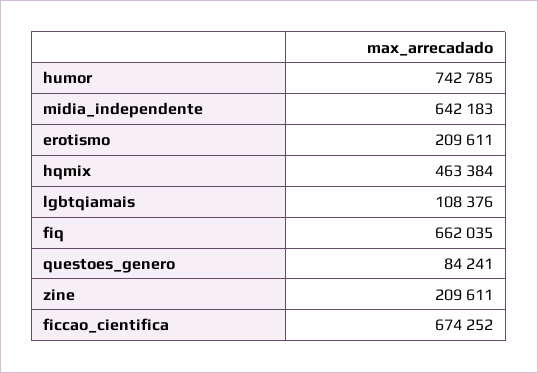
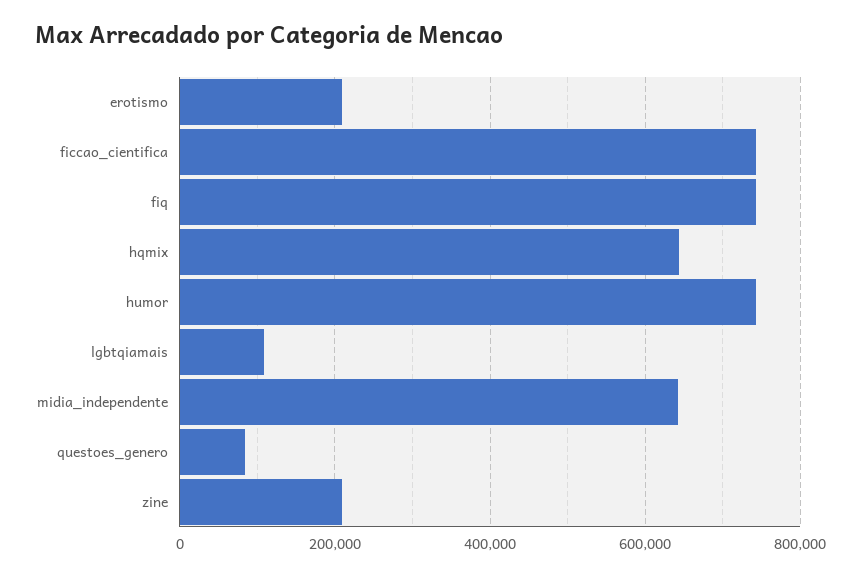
  {
    "humor": 742785,
    "midia_independente": 642183,
    "erotismo": 209611,
-   "hqmix": 463384,
+   "hqmix": 640000,
    "lgbtqiamais": 108376,
-   "fiq": 662035,
+   "fiq": 740000,
    "questoes_genero": 84241,
    "zine": 209611,
-   "ficcao_cientifica": 674252
+   "ficcao_cientifica": 740000
  }

